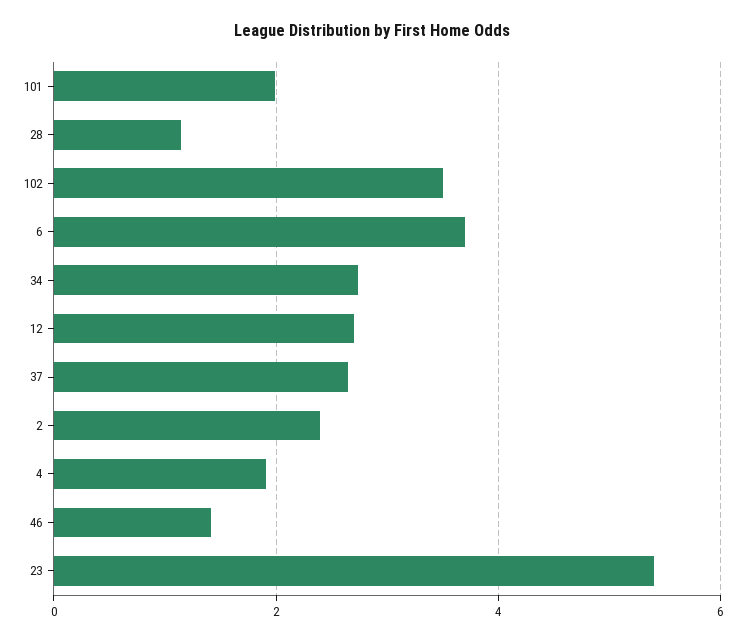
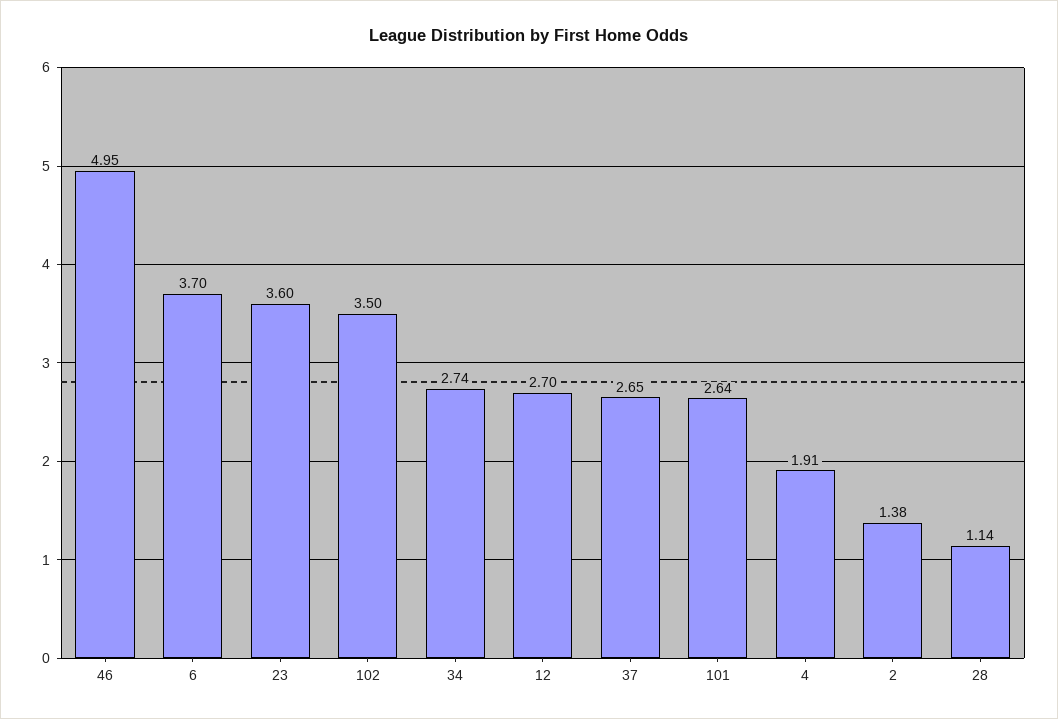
  {
-   "101": 2,
+   "101": 2.64,
    "28": 1.14,
    "102": 3.5,
    "6": 3.7,
    "34": 2.74,
    "12": 2.7,
    "37": 2.65,
-   "2": 2.4,
+   "2": 1.38,
    "4": 1.91,
-   "46": 1.4,
+   "46": 4.95,
-   "23": 5.4
+   "23": 3.6
  }

